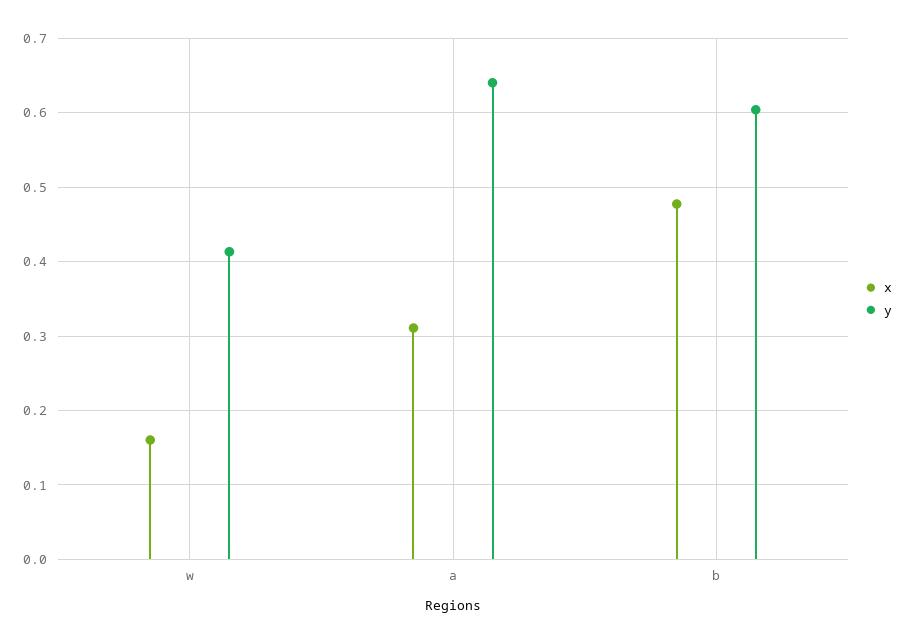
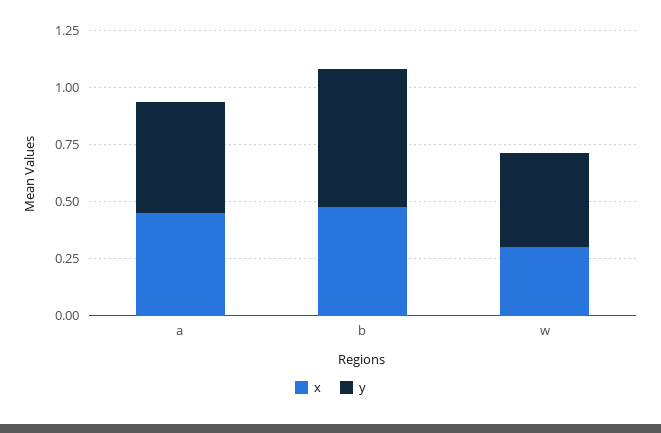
  {
    "x": {
-     "w": 0.16,
+     "w": 0.3,
-     "a": 0.31,
+     "a": 0.45,
      "b": 0.48
    },
    "y": {
      "w": 0.41,
-     "a": 0.64,
+     "a": 0.5,
      "b": 0.6
    }
  }

